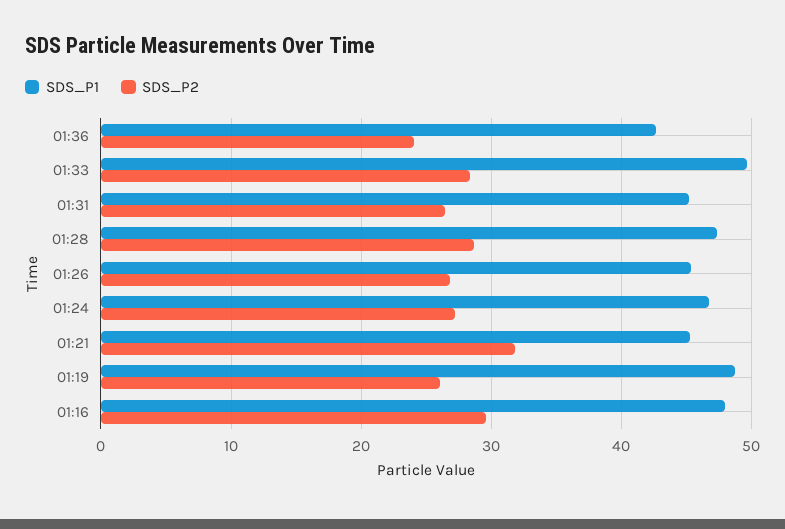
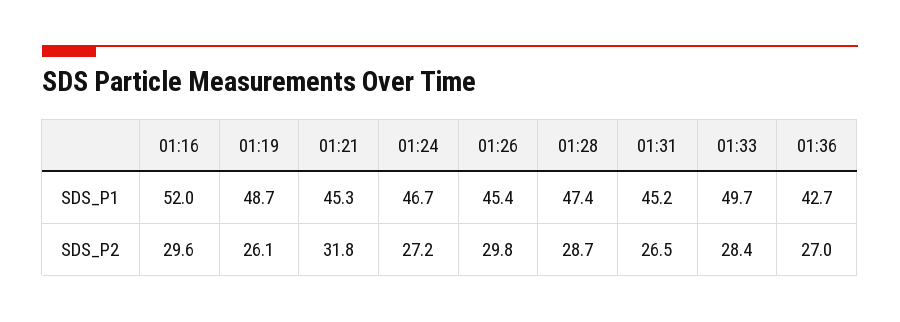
  {
    "SDS_P1": {
      "01:36": 42.7,
      "01:33": 49.7,
      "01:31": 45.2,
      "01:28": 47.4,
      "01:26": 45.4,
      "01:24": 46.7,
      "01:21": 45.3,
      "01:19": 48.7,
-     "01:16": 48
+     "01:16": 52
    },
    "SDS_P2": {
-     "01:36": 24,
+     "01:36": 27,
      "01:33": 28.4,
      "01:31": 26.5,
      "01:28": 28.7,
-     "01:26": 27,
+     "01:26": 29.8,
      "01:24": 27.2,
      "01:21": 31.8,
      "01:19": 26.1,
      "01:16": 29.6
    }
  }

